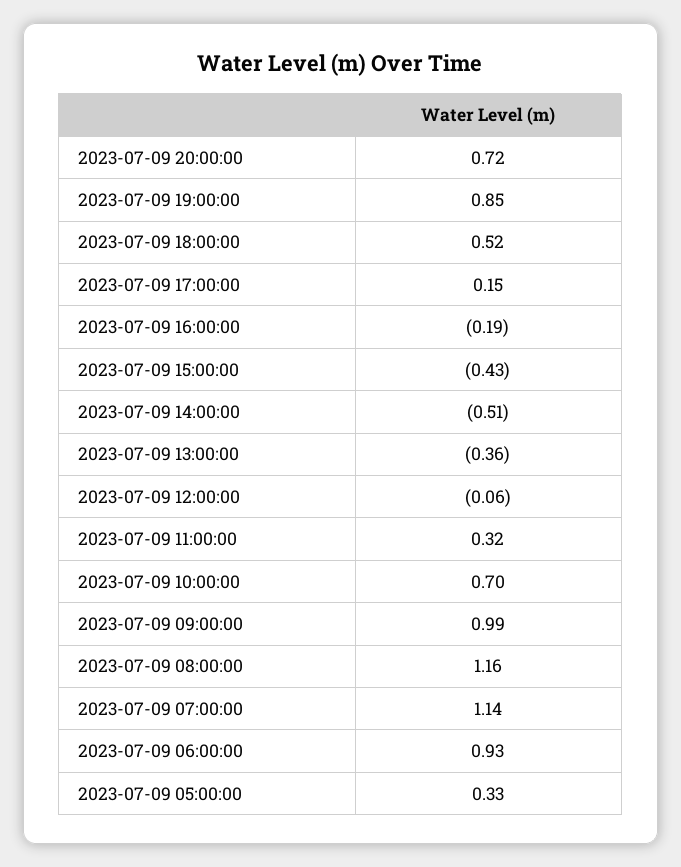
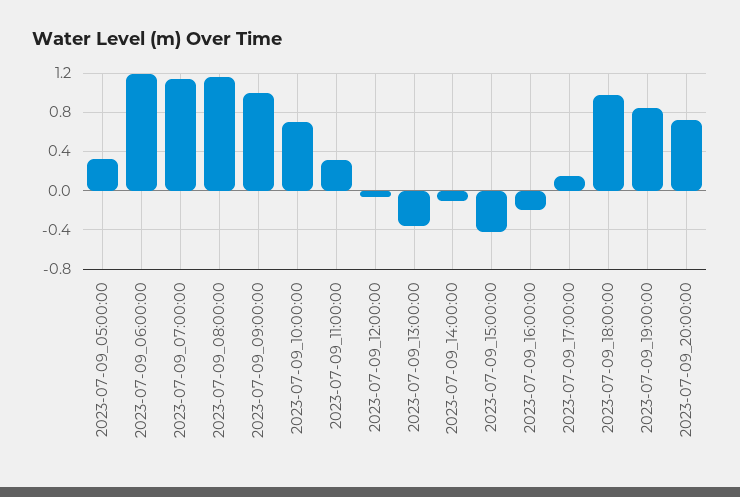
  {
    "2023-07-09 20:00:00": 0.72,
    "2023-07-09 19:00:00": 0.85,
-   "2023-07-09 18:00:00": 0.52,
+   "2023-07-09 18:00:00": 1,
    "2023-07-09 17:00:00": 0.15,
    "2023-07-09 16:00:00": -0.19,
    "2023-07-09 15:00:00": -0.43,
-   "2023-07-09 14:00:00": -0.51,
+   "2023-07-09 14:00:00": -0.1,
    "2023-07-09 13:00:00": -0.36,
    "2023-07-09 12:00:00": -0.06,
    "2023-07-09 11:00:00": 0.32,
    "2023-07-09 10:00:00": 0.7,
    "2023-07-09 09:00:00": 0.99,
    "2023-07-09 08:00:00": 1.16,
    "2023-07-09 07:00:00": 1.14,
-   "2023-07-09 06:00:00": 0.93,
+   "2023-07-09 06:00:00": 1.2,
    "2023-07-09 05:00:00": 0.33
  }

